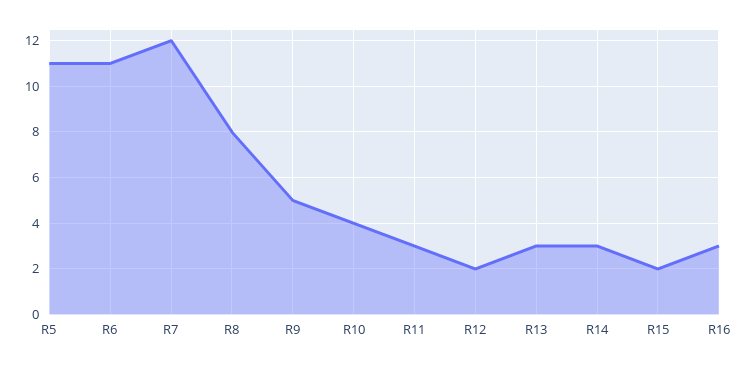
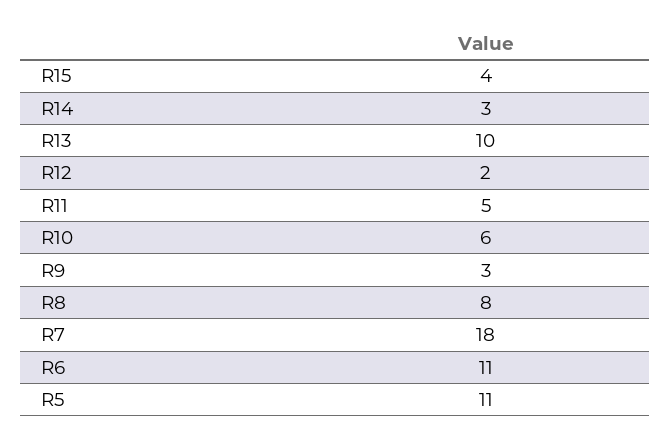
  {
    "R5": 11,
    "R6": 11,
-   "R7": 12,
+   "R7": 18,
    "R8": 8,
-   "R9": 5,
+   "R9": 3,
-   "R10": 4,
+   "R10": 6,
-   "R11": 3,
+   "R11": 5,
    "R12": 2,
-   "R13": 3,
+   "R13": 10,
    "R14": 3,
-   "R15": 2,
+   "R15": 4
-   "R16": 3
  }

